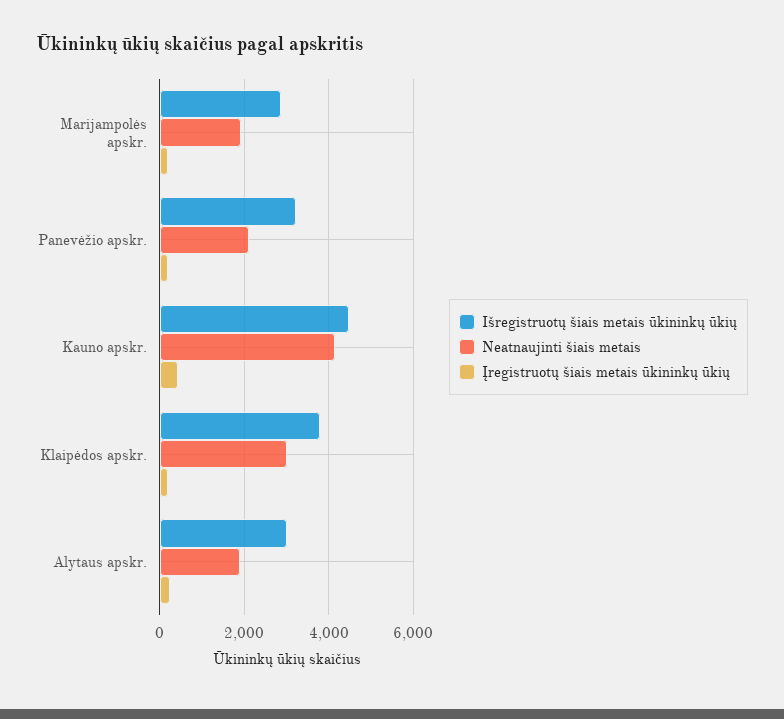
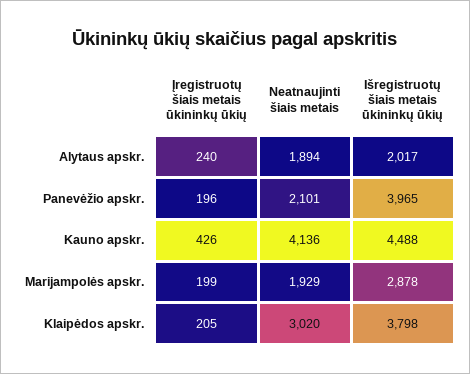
  {
    "Išregistruotų šiais metais ūkininkų ūkių": {
      "Marijampolės apskr.": 2878,
-     "Panevėžio apskr.": 3200,
+     "Panevėžio apskr.": 3965,
      "Kauno apskr.": 4488,
      "Klaipėdos apskr.": 3798,
-     "Alytaus apskr.": 3000
+     "Alytaus apskr.": 2017
    },
    "Neatnaujinti šiais metais": {
      "Marijampolės apskr.": 1929,
      "Panevėžio apskr.": 2101,
      "Kauno apskr.": 4136,
      "Klaipėdos apskr.": 3020,
      "Alytaus apskr.": 1894
    },
    "Įregistruotų šiais metais ūkininkų ūkių": {
      "Marijampolės apskr.": 199,
      "Panevėžio apskr.": 196,
      "Kauno apskr.": 426,
      "Klaipėdos apskr.": 205,
      "Alytaus apskr.": 240
    }
  }

